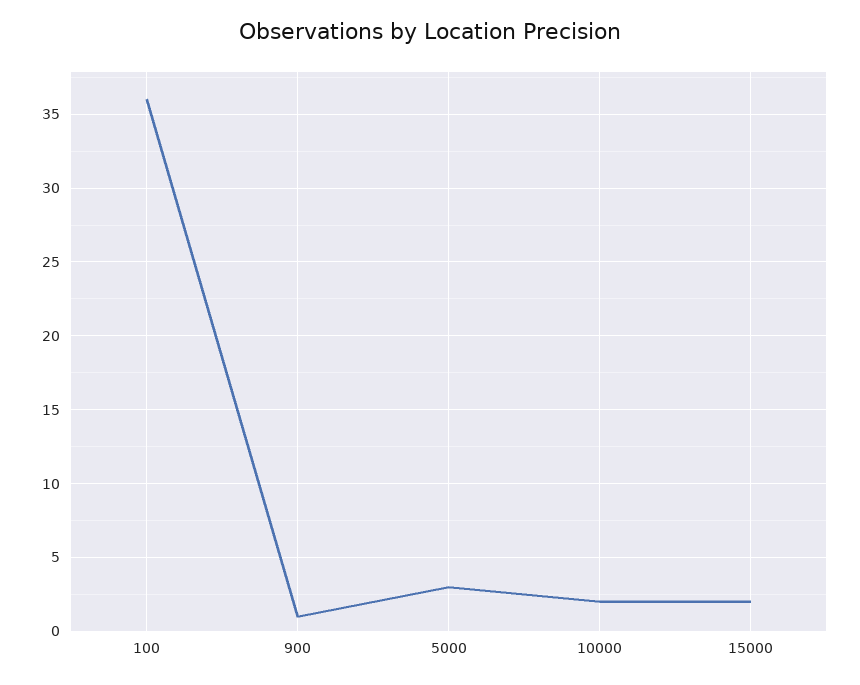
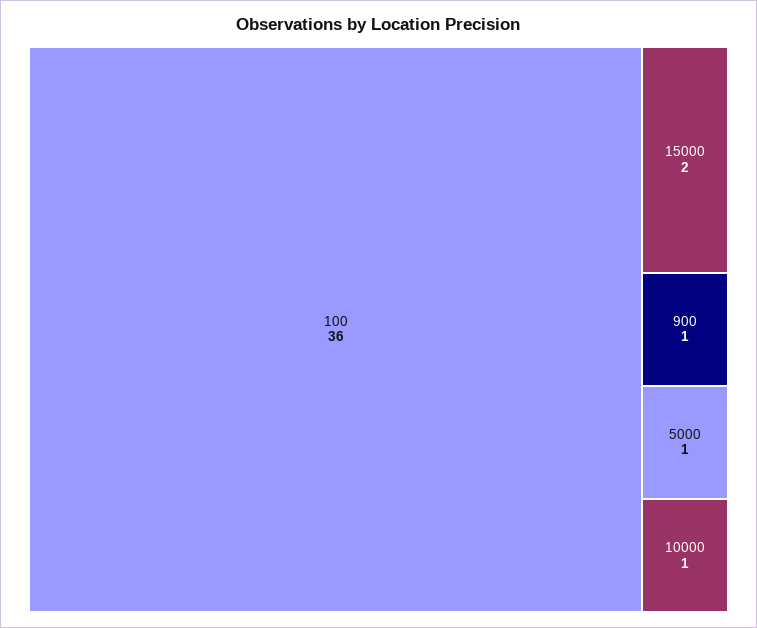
  {
    "100": 36,
    "900": 1,
-   "5000": 3,
+   "5000": 1,
-   "10000": 2,
+   "10000": 1,
    "15000": 2
  }

